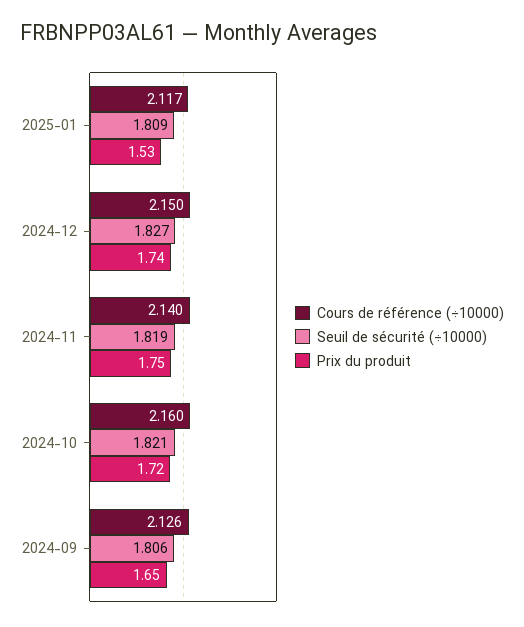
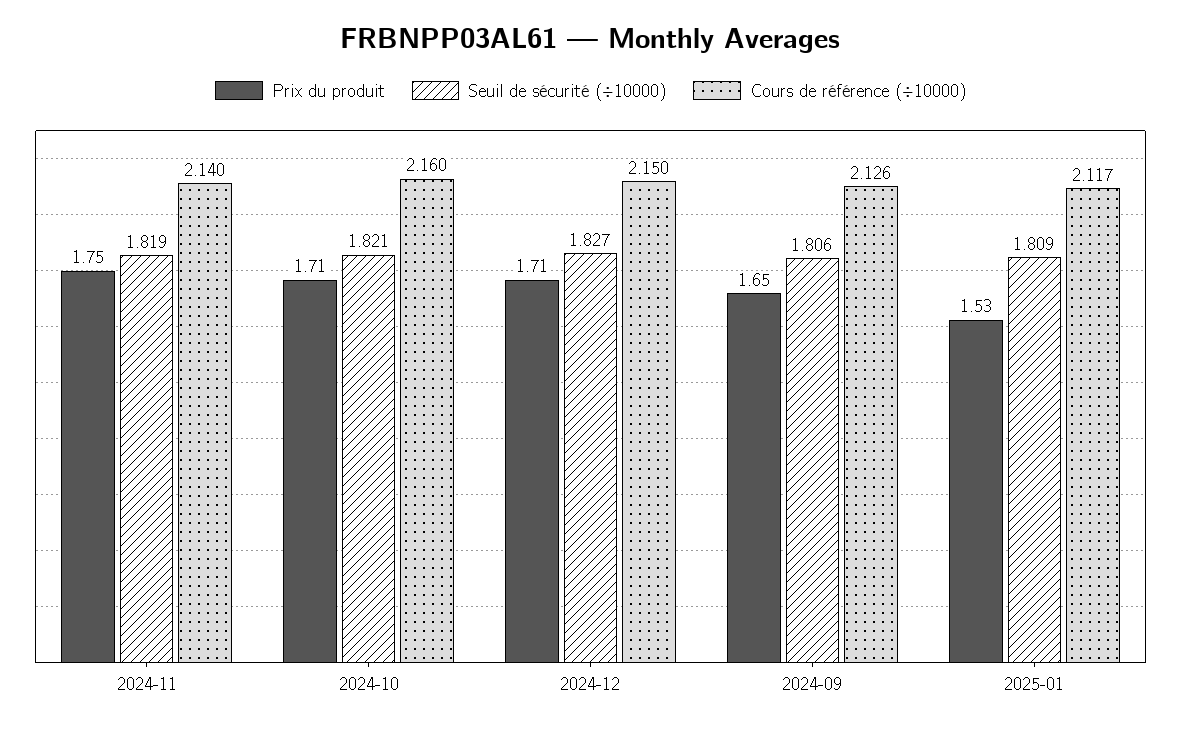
  {
    "Cours de référence (÷10000)": {
      "2025-01": 2.117,
      "2024-12": 2.15,
      "2024-11": 2.14,
      "2024-10": 2.16,
      "2024-09": 2.126
    },
    "Seuil de sécurité (÷10000)": {
      "2025-01": 1.809,
      "2024-12": 1.827,
      "2024-11": 1.819,
      "2024-10": 1.821,
      "2024-09": 1.806
    },
    "Prix du produit": {
      "2025-01": 1.53,
-     "2024-12": 1.74,
+     "2024-12": 1.71,
      "2024-11": 1.75,
-     "2024-10": 1.72,
+     "2024-10": 1.71,
      "2024-09": 1.65
    }
  }

